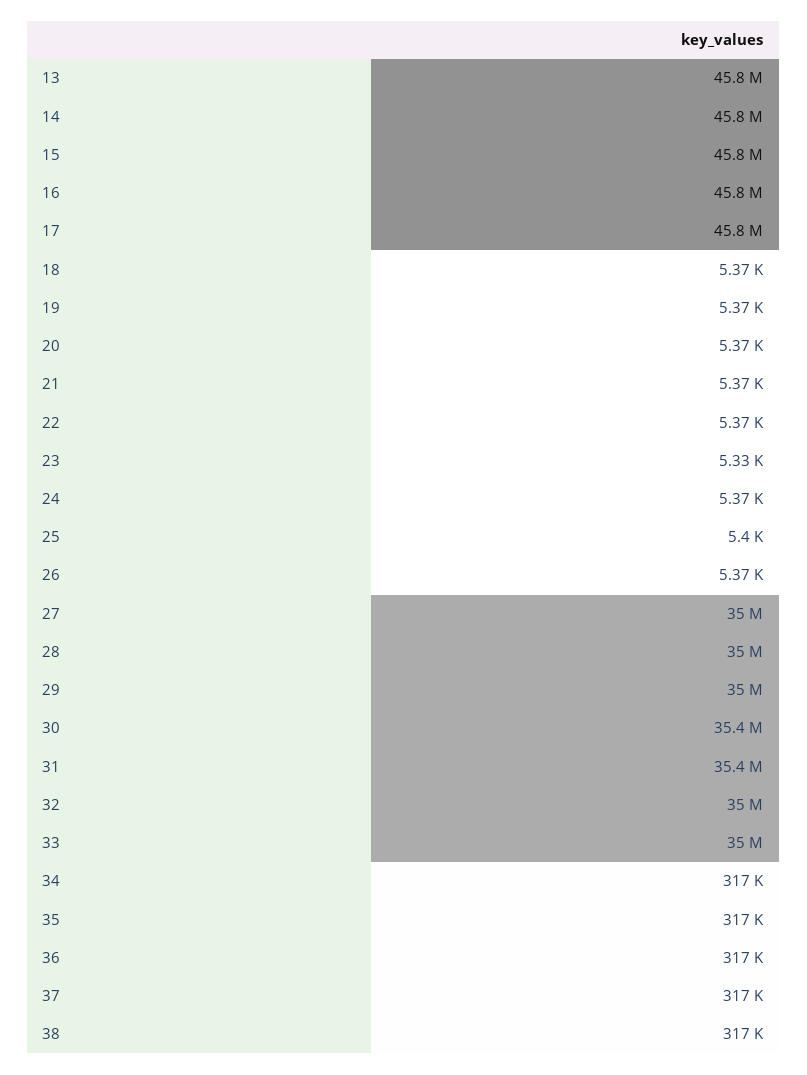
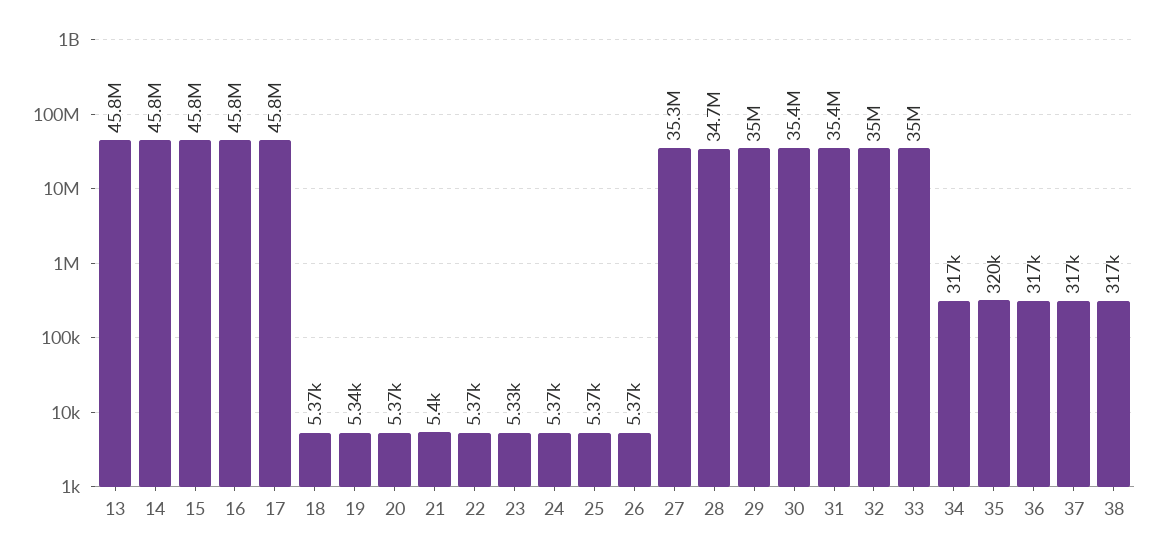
  {
    "13": 45800000,
    "14": 45800000,
    "15": 45800000,
    "16": 45800000,
    "17": 45800000,
    "18": 5370,
-   "19": 5370,
+   "19": 5340,
    "20": 5370,
-   "21": 5370,
+   "21": 5400,
    "22": 5370,
    "23": 5330,
    "24": 5370,
-   "25": 5400,
+   "25": 5370,
    "26": 5370,
-   "27": 35000000,
+   "27": 35300000,
-   "28": 35000000,
+   "28": 34700000,
    "29": 35000000,
    "30": 35400000,
    "31": 35400000,
    "32": 35000000,
    "33": 35000000,
    "34": 317000,
-   "35": 317000,
+   "35": 320000,
    "36": 317000,
    "37": 317000,
    "38": 317000
  }

